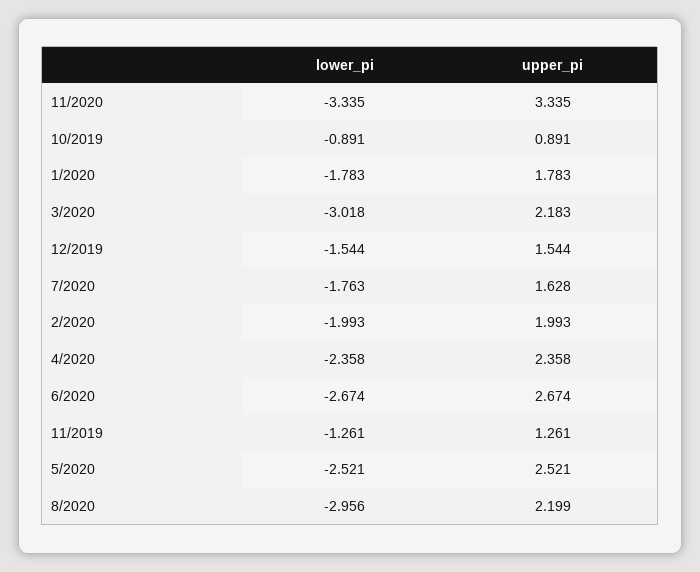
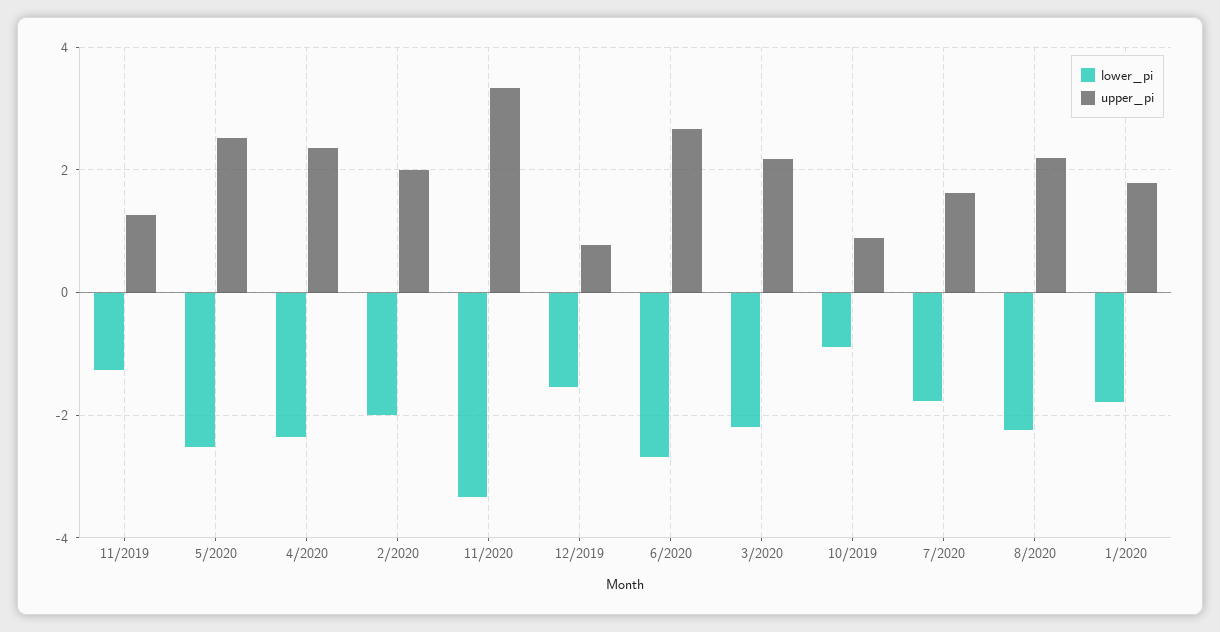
  {
    "lower_pi": {
      "11/2020": -3.335,
      "10/2019": -0.891,
      "1/2020": -1.783,
-     "3/2020": -3.018,
+     "3/2020": -2.2,
      "12/2019": -1.544,
      "7/2020": -1.763,
      "2/2020": -1.993,
      "4/2020": -2.358,
      "6/2020": -2.674,
      "11/2019": -1.261,
      "5/2020": -2.521,
-     "8/2020": -2.956
+     "8/2020": -2.2
    },
    "upper_pi": {
      "11/2020": 3.335,
      "10/2019": 0.891,
      "1/2020": 1.783,
      "3/2020": 2.183,
-     "12/2019": 1.544,
+     "12/2019": 0.8,
      "7/2020": 1.628,
      "2/2020": 1.993,
      "4/2020": 2.358,
      "6/2020": 2.674,
      "11/2019": 1.261,
      "5/2020": 2.521,
      "8/2020": 2.199
    }
  }

